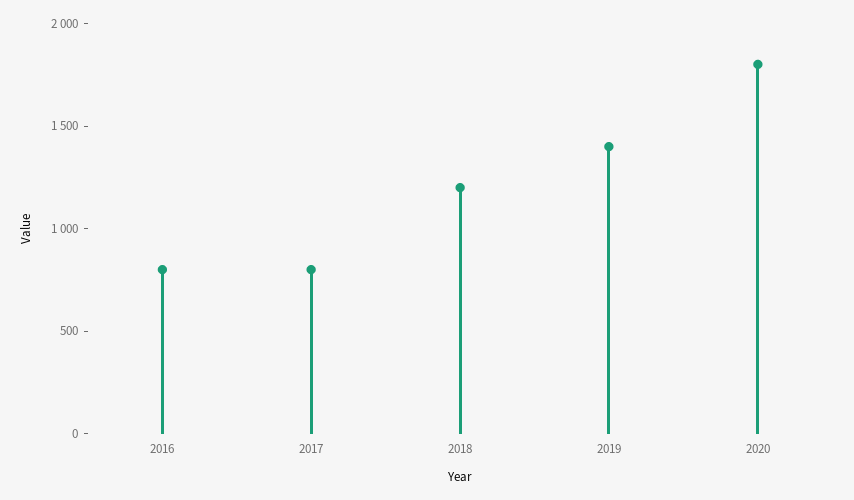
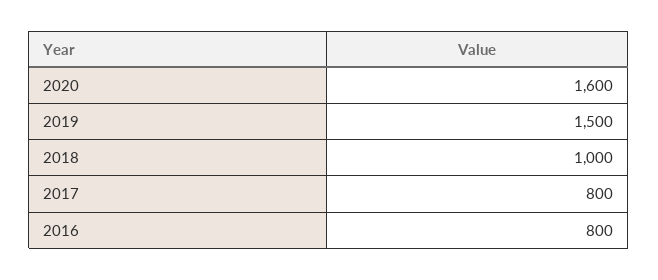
  {
    "2016": 800,
    "2017": 800,
-   "2018": 1200,
+   "2018": 1000,
-   "2019": 1400,
+   "2019": 1500,
-   "2020": 1800
+   "2020": 1600
  }

